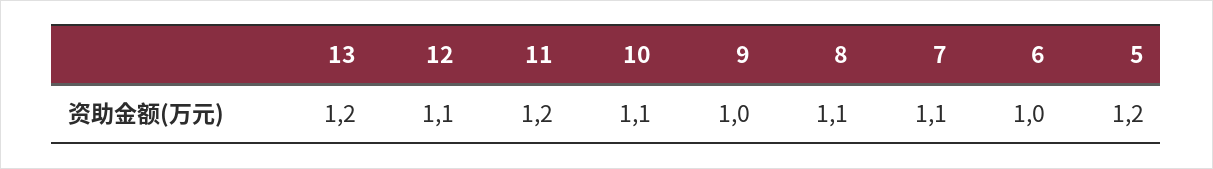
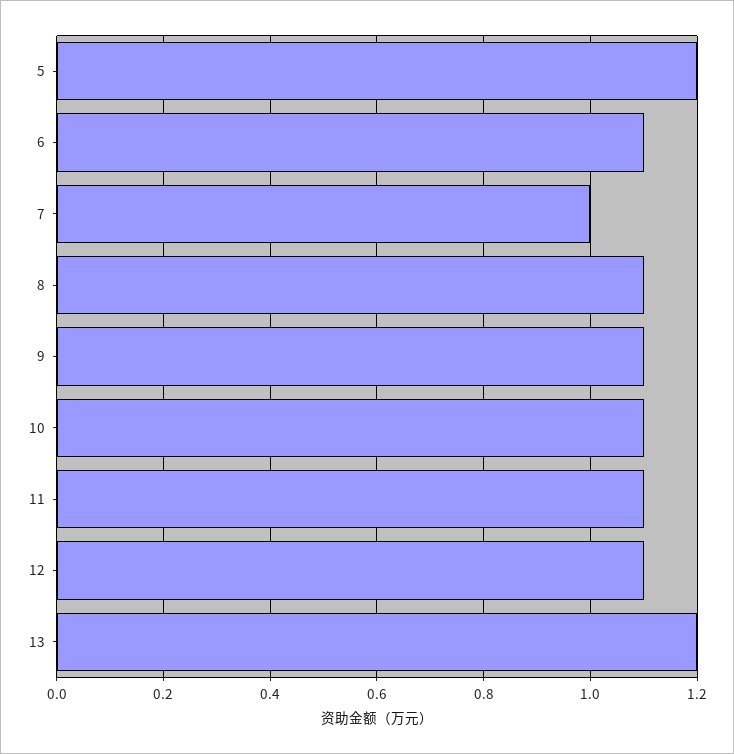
  {
    "13": 1.2,
    "12": 1.1,
-   "11": 1.2,
+   "11": 1.1,
    "10": 1.1,
-   "9": 1,
+   "9": 1.1,
    "8": 1.1,
-   "7": 1.1,
+   "7": 1,
-   "6": 1,
+   "6": 1.1,
    "5": 1.2
  }

